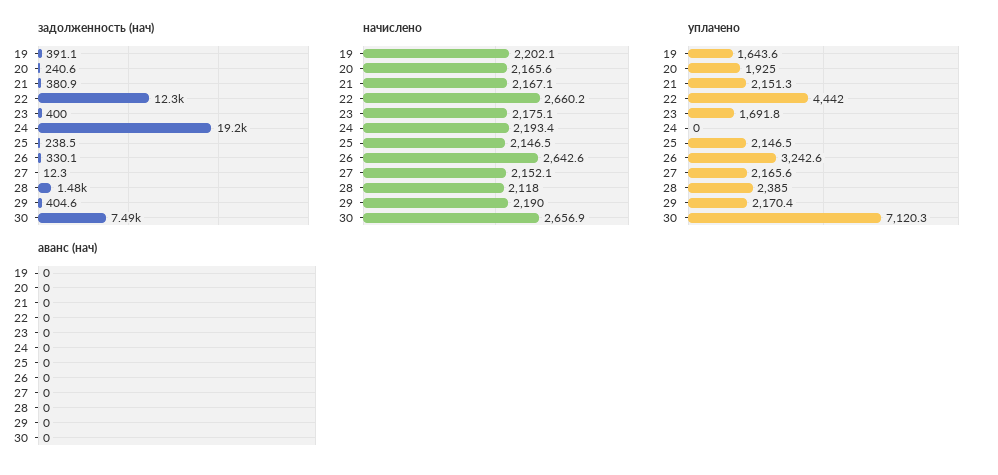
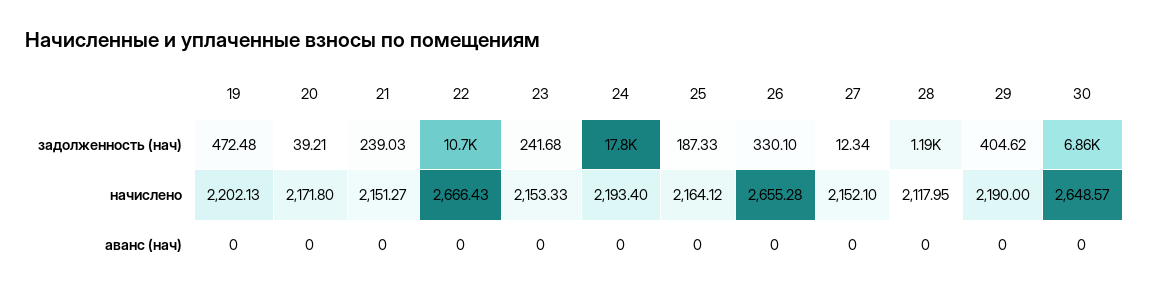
  {
    "задолженность (нач)": {
-     "19": 391.1,
+     "19": 472.48,
-     "20": 240.6,
+     "20": 39.21,
-     "21": 380.9,
+     "21": 239.03,
-     "22": 12300,
+     "22": 10700,
-     "23": 400,
+     "23": 241.68,
-     "24": 19200,
+     "24": 17800,
-     "25": 238.5,
+     "25": 187.33,
      "26": 330.1,
      "27": 12.34,
-     "28": 1480,
+     "28": 1190,
      "29": 404.62,
-     "30": 7490
+     "30": 6860
    },
    "начислено": {
      "19": 2202.13,
-     "20": 2165.6,
+     "20": 2171.8,
-     "21": 2167.1,
+     "21": 2151.27,
-     "22": 2660.2,
+     "22": 2666.43,
-     "23": 2175.1,
+     "23": 2153.33,
      "24": 2193.4,
-     "25": 2146.5,
+     "25": 2164.12,
-     "26": 2642.6,
+     "26": 2655.28,
      "27": 2152.1,
      "28": 2117.95,
      "29": 2190,
-     "30": 2656.9
+     "30": 2648.57
    },
-   "уплачено": {
-     "19": 1643.6,
-     "20": 1925,
-     "21": 2151.3,
-     "22": 4442,
-     "23": 1691.8,
-     "24": 0,
-     "25": 2146.5,
-     "26": 3242.6,
-     "27": 2165.6,
-     "28": 2385,
-     "29": 2170.4,
-     "30": 7120.3
-   },
    "аванс (нач)": {
      "19": 0,
      "20": 0,
      "21": 0,
      "22": 0,
      "23": 0,
      "24": 0,
      "25": 0,
      "26": 0,
      "27": 0,
      "28": 0,
      "29": 0,
      "30": 0
    }
  }

